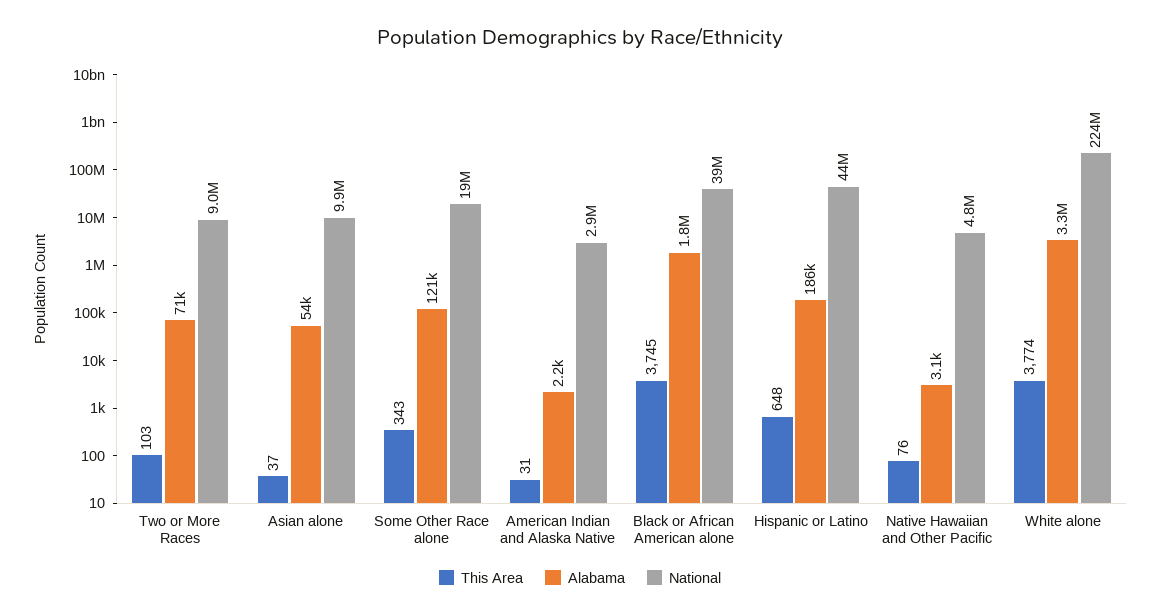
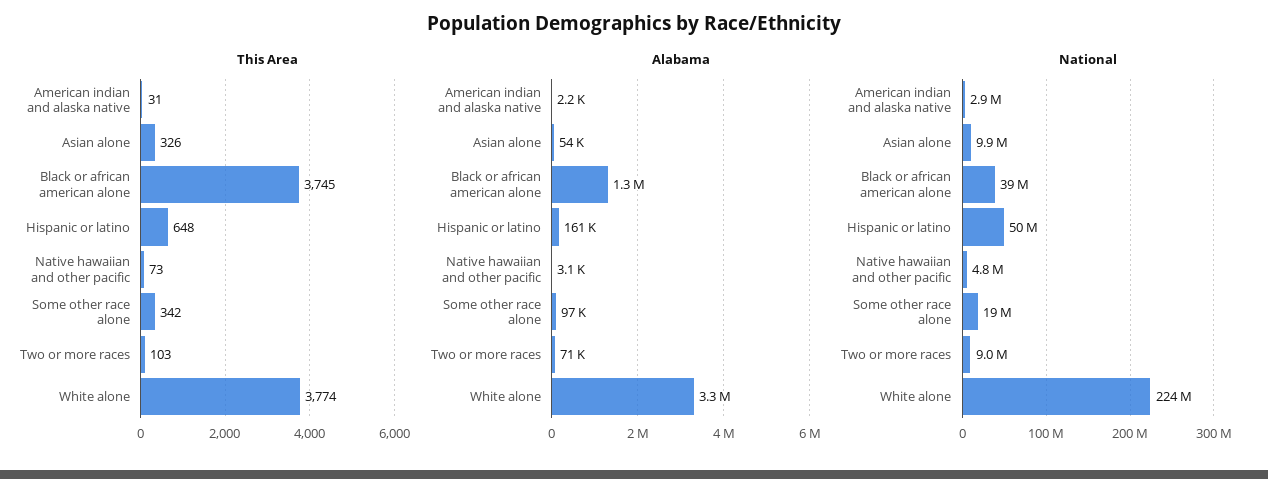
  {
    "This Area": {
      "Two or More Races": 103,
-     "Asian alone": 37,
+     "Asian alone": 326,
-     "Some Other Race alone": 343,
+     "Some Other Race alone": 342,
      "American Indian and Alaska Native": 31,
      "Black or African American alone": 3745,
      "Hispanic or Latino": 648,
-     "Native Hawaiian and Other Pacific": 76,
+     "Native Hawaiian and Other Pacific": 73,
      "White alone": 3774
    },
    "Alabama": {
      "Two or More Races": 71000,
      "Asian alone": 54000,
-     "Some Other Race alone": 121000,
+     "Some Other Race alone": 97000,
      "American Indian and Alaska Native": 2200,
-     "Black or African American alone": 1800000,
+     "Black or African American alone": 1300000,
-     "Hispanic or Latino": 186000,
+     "Hispanic or Latino": 161000,
      "Native Hawaiian and Other Pacific": 3100,
      "White alone": 3300000
    },
    "National": {
      "Two or More Races": 9000000,
      "Asian alone": 9900000,
      "Some Other Race alone": 19000000,
      "American Indian and Alaska Native": 2900000,
      "Black or African American alone": 39000000,
-     "Hispanic or Latino": 44000000,
+     "Hispanic or Latino": 50000000,
      "Native Hawaiian and Other Pacific": 4800000,
      "White alone": 224000000
    }
  }

